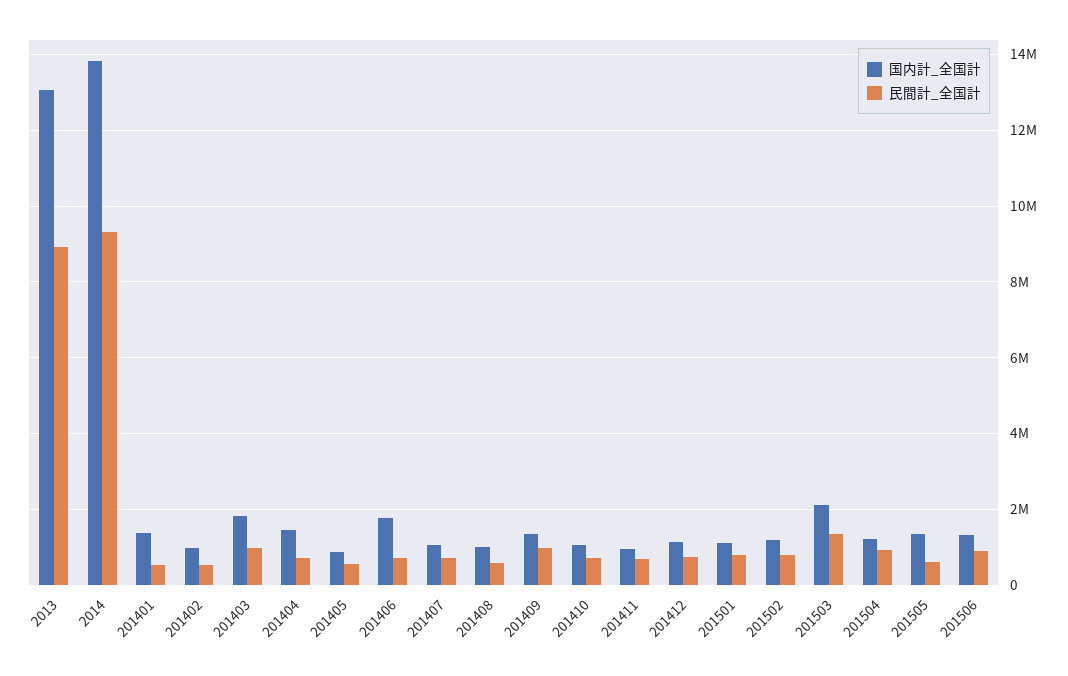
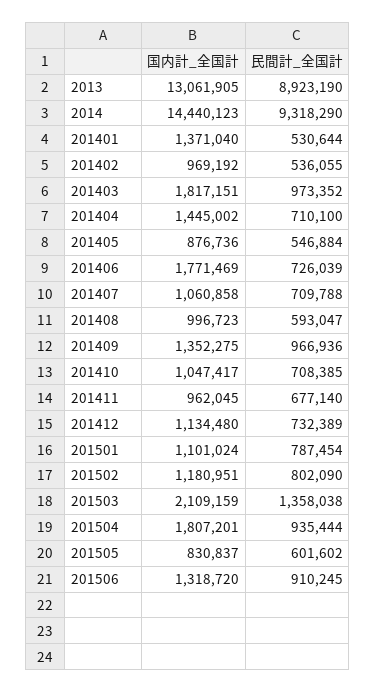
  {
    "国内計_全国計": {
      "2013": 13061905,
-     "2014": 13800000,
+     "2014": 14440123,
      "201401": 1371040,
      "201402": 969192,
      "201403": 1817151,
      "201404": 1445002,
      "201405": 876736,
      "201406": 1771469,
      "201407": 1060858,
      "201408": 996723,
      "201409": 1352275,
      "201410": 1047417,
      "201411": 962045,
      "201412": 1134480,
      "201501": 1101024,
      "201502": 1180951,
      "201503": 2109159,
-     "201504": 1200000,
+     "201504": 1807201,
-     "201505": 1400000,
+     "201505": 830837,
      "201506": 1318720
    },
    "民間計_全国計": {
      "2013": 8923190,
      "2014": 9318290,
      "201401": 530644,
      "201402": 536055,
      "201403": 973352,
      "201404": 710100,
      "201405": 546884,
      "201406": 726039,
      "201407": 709788,
      "201408": 593047,
      "201409": 966936,
      "201410": 708385,
      "201411": 677140,
      "201412": 732389,
      "201501": 787454,
      "201502": 802090,
      "201503": 1358038,
      "201504": 935444,
      "201505": 601602,
      "201506": 910245
    }
  }

